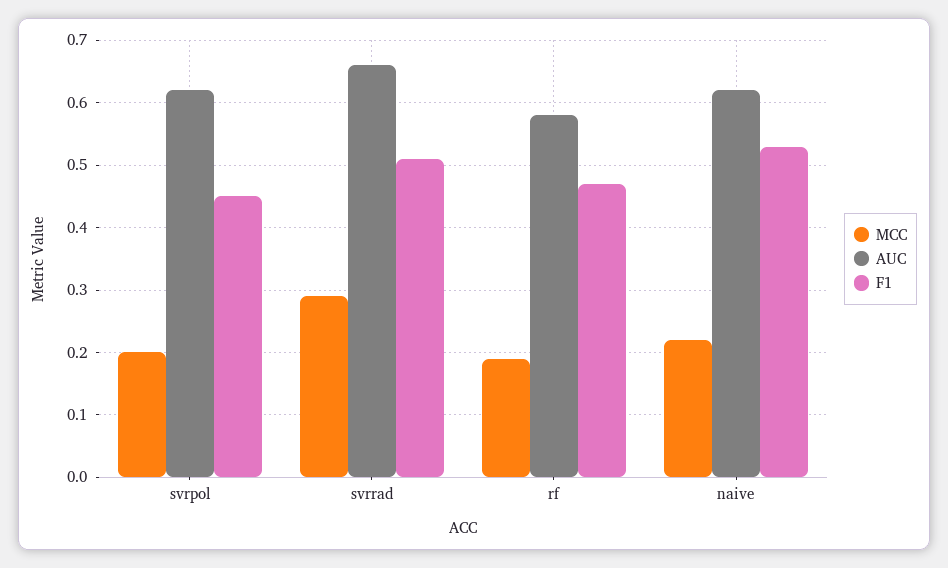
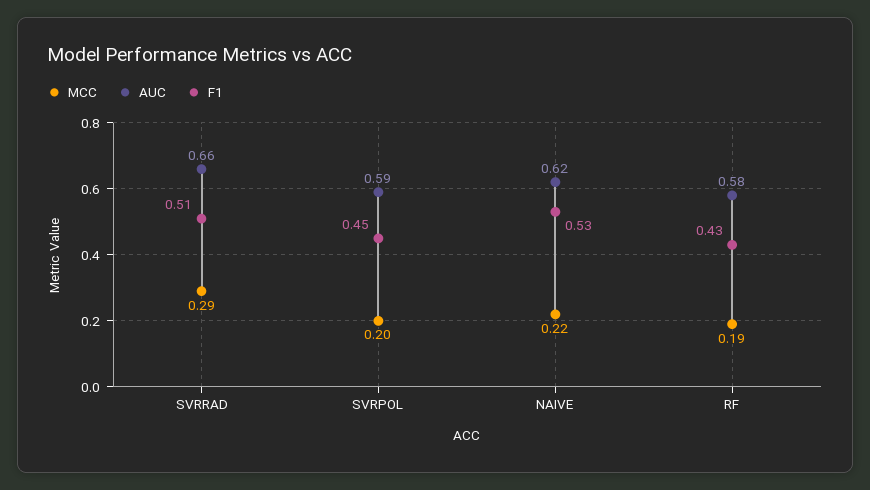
  {
    "MCC": {
      "svrpol": 0.2,
      "svrrad": 0.29,
      "rf": 0.19,
      "naive": 0.22
    },
    "AUC": {
-     "svrpol": 0.62,
+     "svrpol": 0.59,
      "svrrad": 0.66,
      "rf": 0.58,
      "naive": 0.62
    },
    "F1": {
      "svrpol": 0.45,
      "svrrad": 0.51,
-     "rf": 0.47,
+     "rf": 0.43,
      "naive": 0.53
    }
  }

